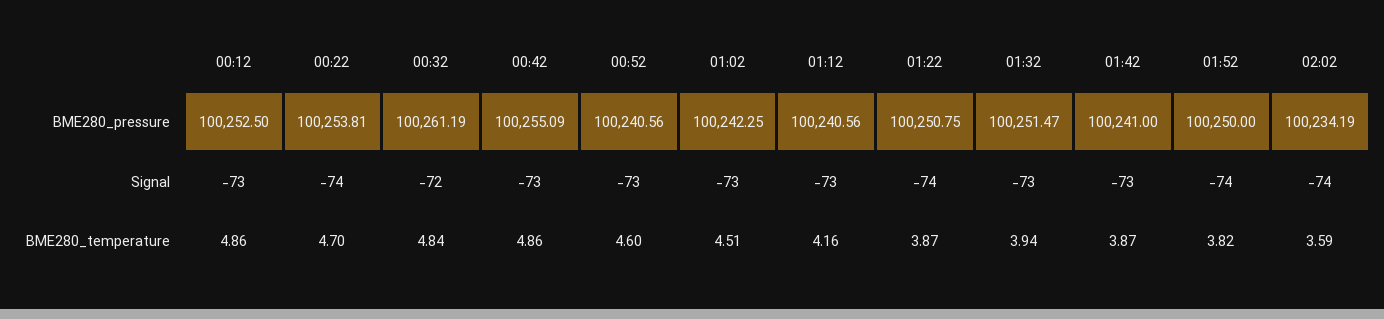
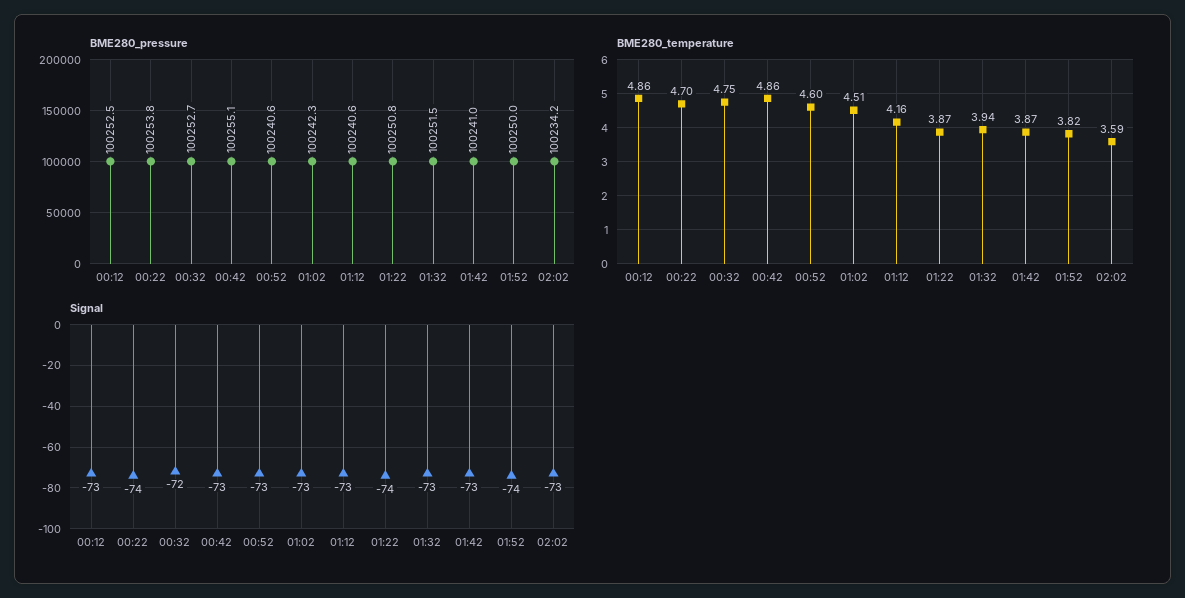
  {
    "BME280_pressure": {
      "00:12": 100252.5,
      "00:22": 100253.81,
-     "00:32": 100261.19,
+     "00:32": 100252.7,
      "00:42": 100255.09,
      "00:52": 100240.56,
      "01:02": 100242.25,
      "01:12": 100240.56,
      "01:22": 100250.75,
      "01:32": 100251.47,
      "01:42": 100241,
      "01:52": 100250,
      "02:02": 100234.19
    },
    "Signal": {
      "00:12": -73,
      "00:22": -74,
      "00:32": -72,
      "00:42": -73,
      "00:52": -73,
      "01:02": -73,
      "01:12": -73,
      "01:22": -74,
      "01:32": -73,
      "01:42": -73,
      "01:52": -74,
-     "02:02": -74
+     "02:02": -73
    },
    "BME280_temperature": {
      "00:12": 4.86,
      "00:22": 4.7,
-     "00:32": 4.84,
+     "00:32": 4.75,
      "00:42": 4.86,
      "00:52": 4.6,
      "01:02": 4.51,
      "01:12": 4.16,
      "01:22": 3.87,
      "01:32": 3.94,
      "01:42": 3.87,
      "01:52": 3.82,
      "02:02": 3.59
    }
  }

